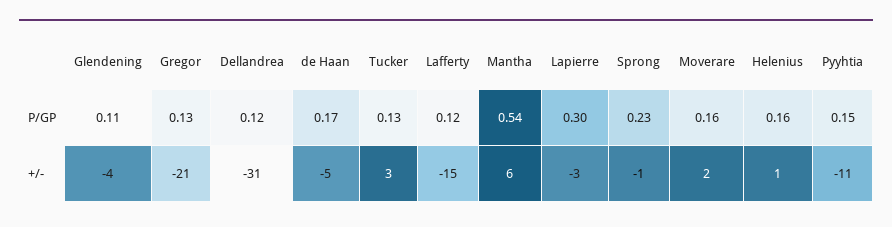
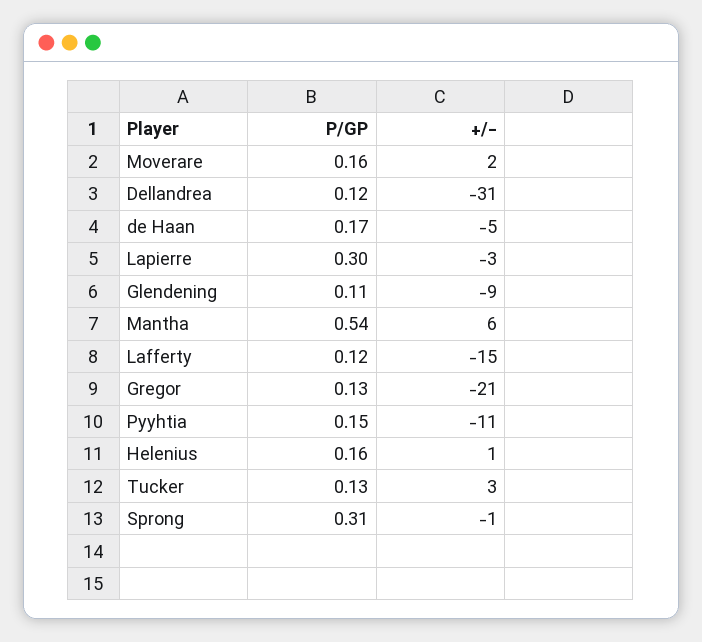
  {
    "Glendening": {
      "P/GP": 0.11,
-     "+/-": -4
+     "+/-": -9
    },
    "Gregor": {
      "P/GP": 0.13,
      "+/-": -21
    },
    "Dellandrea": {
      "P/GP": 0.12,
      "+/-": -31
    },
    "de Haan": {
      "P/GP": 0.17,
      "+/-": -5
    },
    "Tucker": {
      "P/GP": 0.13,
      "+/-": 3
    },
    "Lafferty": {
      "P/GP": 0.12,
      "+/-": -15
    },
    "Mantha": {
      "P/GP": 0.54,
      "+/-": 6
    },
    "Lapierre": {
      "P/GP": 0.3,
      "+/-": -3
    },
    "Sprong": {
-     "P/GP": 0.23,
+     "P/GP": 0.31,
      "+/-": -1
    },
    "Moverare": {
      "P/GP": 0.16,
      "+/-": 2
    },
    "Helenius": {
      "P/GP": 0.16,
      "+/-": 1
    },
    "Pyyhtia": {
      "P/GP": 0.15,
      "+/-": -11
    }
  }

